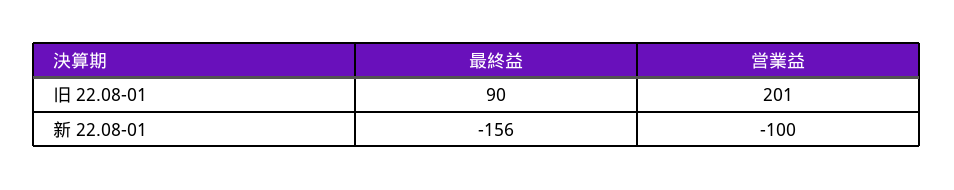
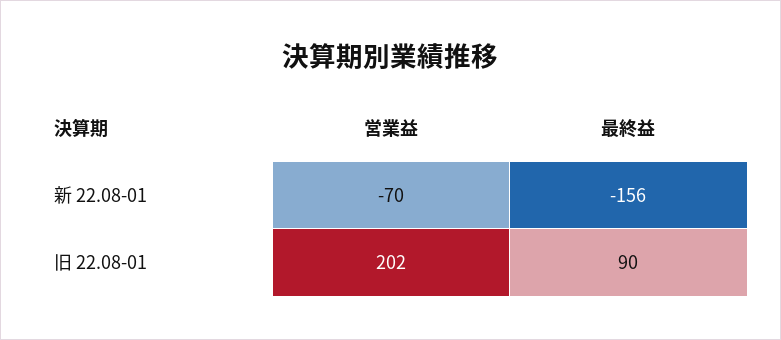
  {
    "最終益": {
      "旧 22.08-01": 90,
      "新 22.08-01": -156
    },
    "営業益": {
-     "旧 22.08-01": 201,
+     "旧 22.08-01": 202,
-     "新 22.08-01": -100
+     "新 22.08-01": -70
    }
  }

